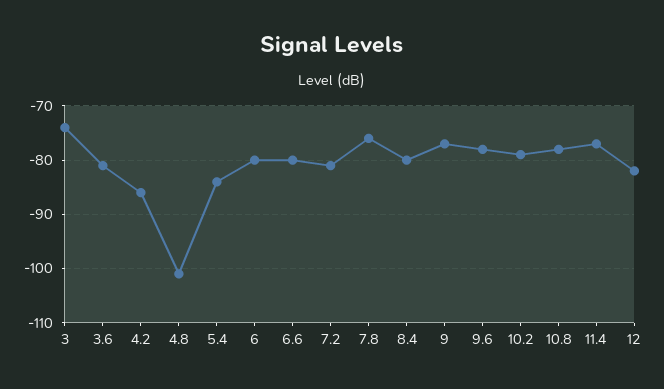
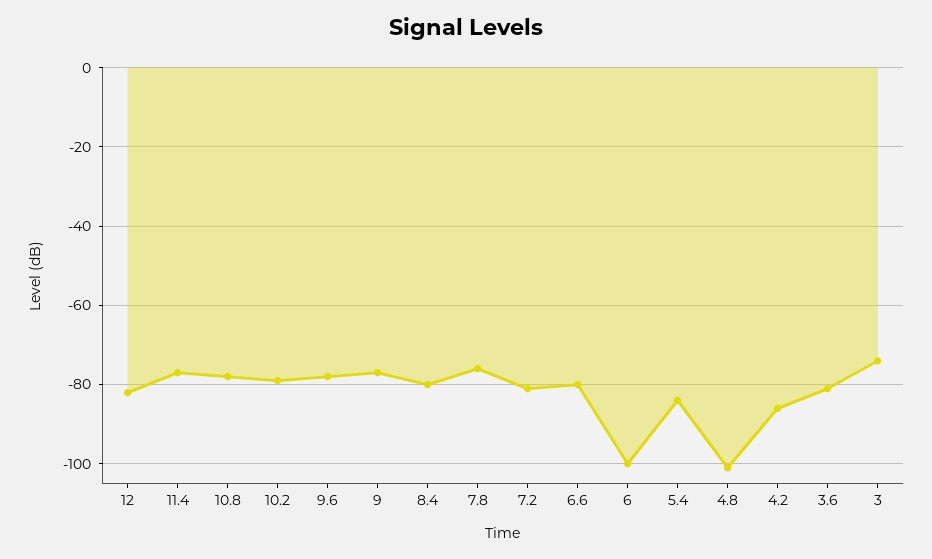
  {
    "3": -75,
    "3.6": -80,
    "4.2": -85,
    "4.8": -100,
    "5.4": -85,
-   "6": -80,
+   "6": -100,
    "6.6": -80,
    "7.2": -80,
    "7.8": -75,
    "8.4": -80,
    "9": -75,
    "9.6": -80,
    "10.2": -80,
    "10.8": -80,
    "11.4": -75,
    "12": -80
  }

